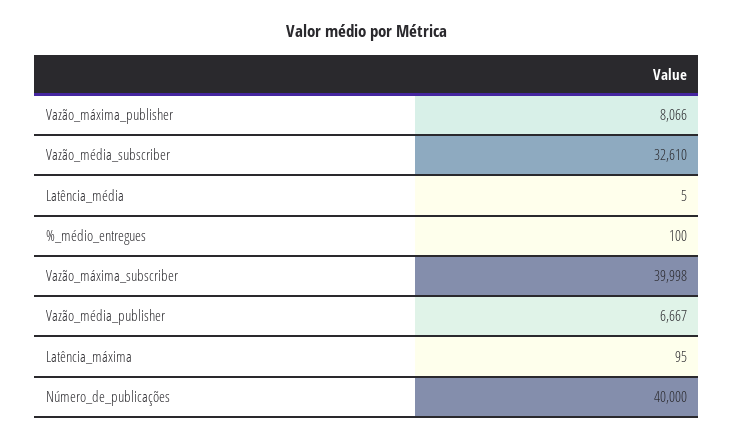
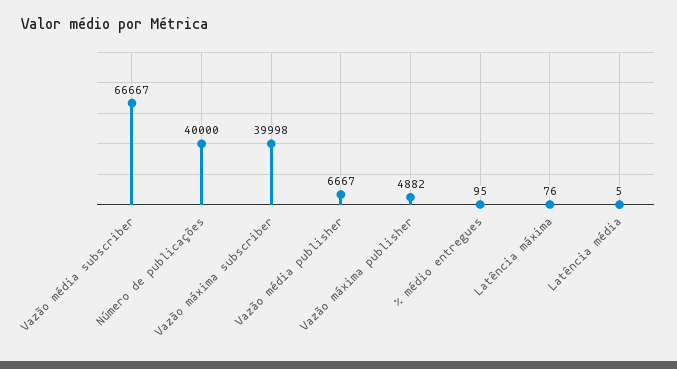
  {
-   "Vazão_máxima_publisher": 8066,
+   "Vazão_máxima_publisher": 4882,
-   "Vazão_média_subscriber": 32610,
+   "Vazão_média_subscriber": 66667,
    "Latência_média": 5,
-   "%_médio_entregues": 100,
+   "%_médio_entregues": 95,
    "Vazão_máxima_subscriber": 39998,
    "Vazão_média_publisher": 6667,
-   "Latência_máxima": 95,
+   "Latência_máxima": 76,
    "Número_de_publicações": 40000
  }

